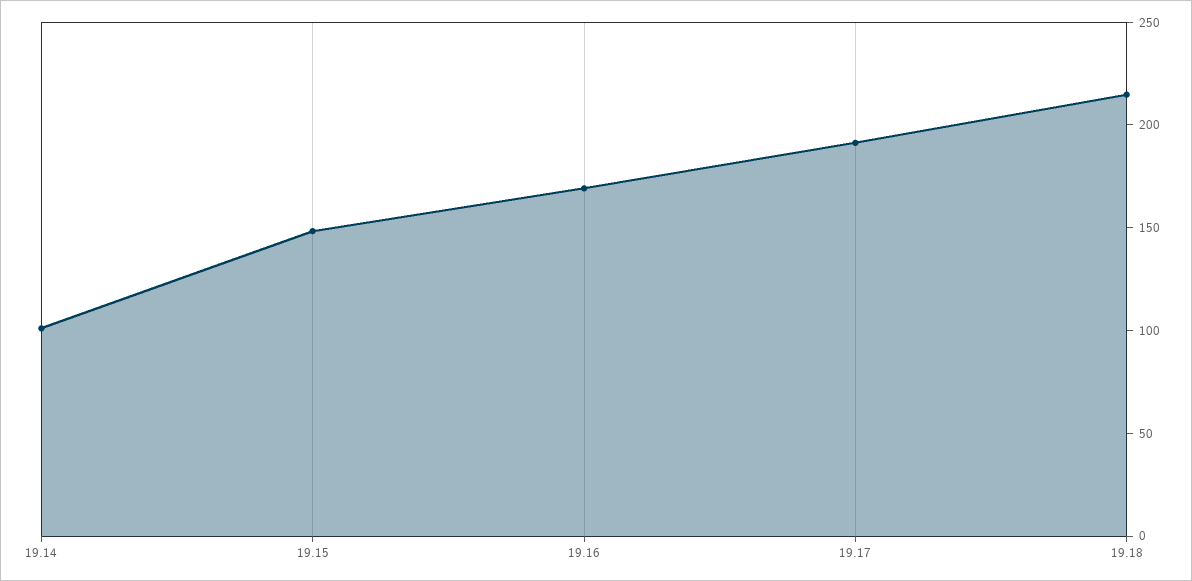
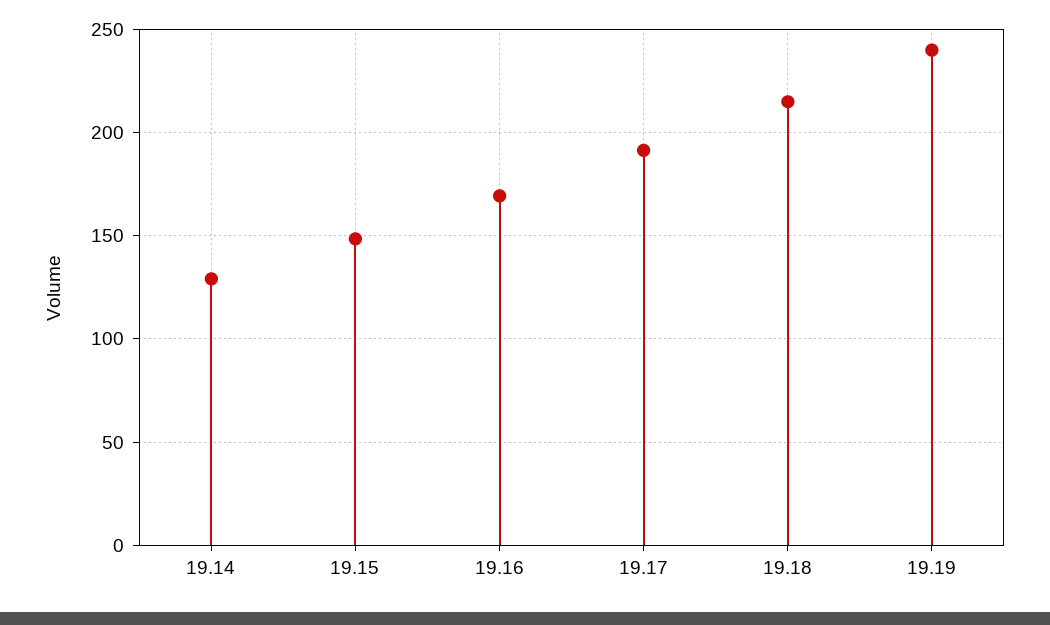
  {
-   "19.14": 100,
+   "19.14": 130,
    "19.15": 150,
    "19.16": 170,
    "19.17": 190,
-   "19.18": 215
+   "19.18": 215,
+   "19.19": 240
  }

